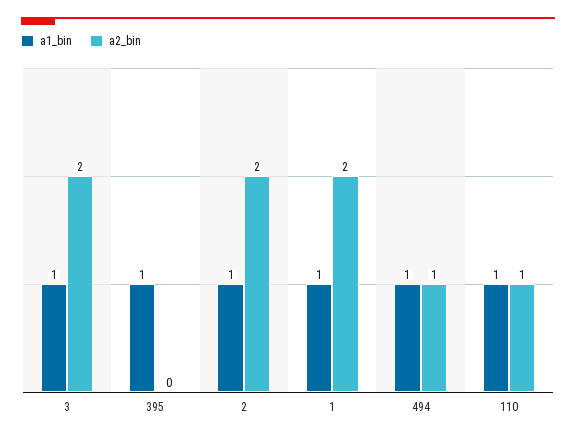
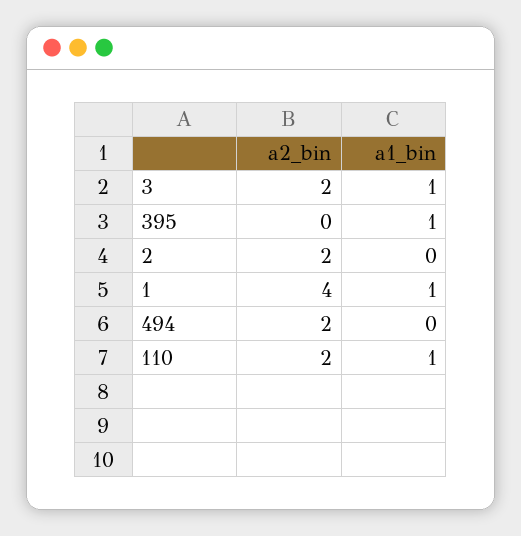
  {
    "a1_bin": {
      "3": 1,
      "395": 1,
-     "2": 1,
+     "2": 0,
      "1": 1,
-     "494": 1,
+     "494": 0,
      "110": 1
    },
    "a2_bin": {
      "3": 2,
      "395": 0,
      "2": 2,
-     "1": 2,
+     "1": 4,
-     "494": 1,
+     "494": 2,
-     "110": 1
+     "110": 2
    }
  }

